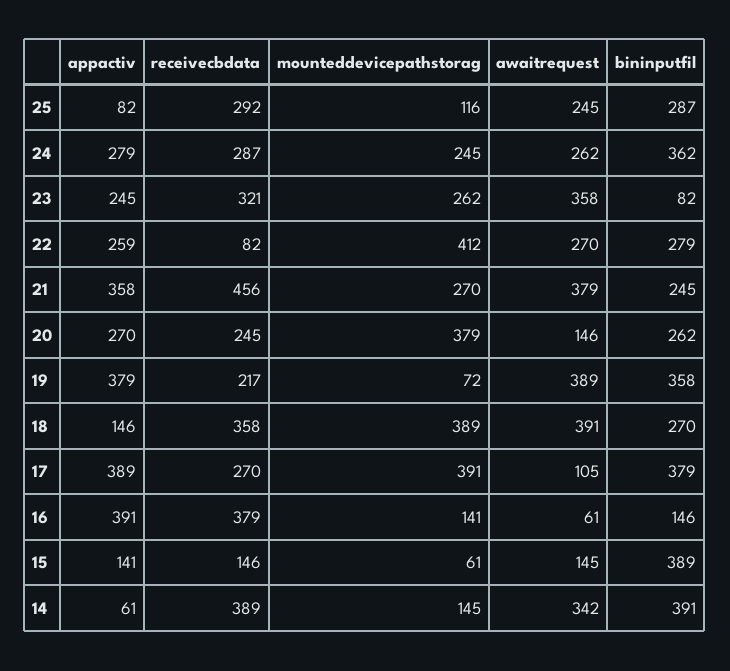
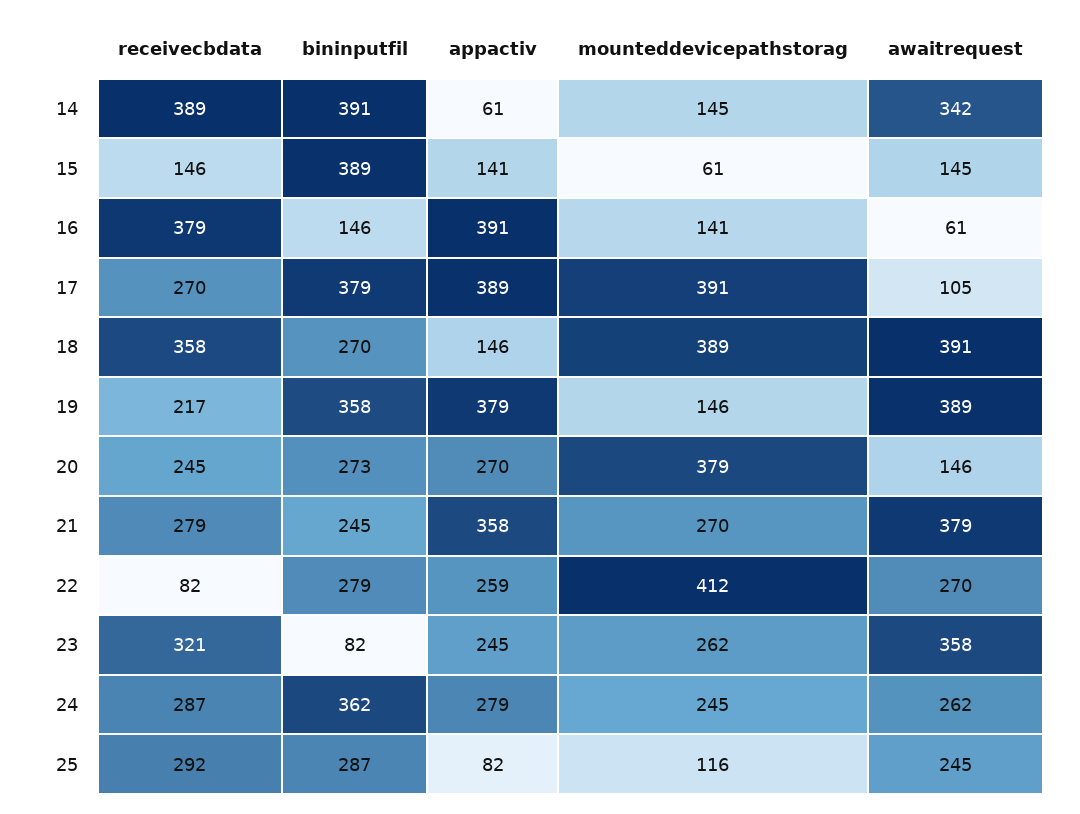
  {
    "appactiv": {
      "25": 82,
      "24": 279,
      "23": 245,
      "22": 259,
      "21": 358,
      "20": 270,
      "19": 379,
      "18": 146,
      "17": 389,
      "16": 391,
      "15": 141,
      "14": 61
    },
    "receivecbdata": {
      "25": 292,
      "24": 287,
      "23": 321,
      "22": 82,
-     "21": 456,
+     "21": 279,
      "20": 245,
      "19": 217,
      "18": 358,
      "17": 270,
      "16": 379,
      "15": 146,
      "14": 389
    },
    "mounteddevicepathstorag": {
      "25": 116,
      "24": 245,
      "23": 262,
      "22": 412,
      "21": 270,
      "20": 379,
-     "19": 72,
+     "19": 146,
      "18": 389,
      "17": 391,
      "16": 141,
      "15": 61,
      "14": 145
    },
    "awaitrequest": {
      "25": 245,
      "24": 262,
      "23": 358,
      "22": 270,
      "21": 379,
      "20": 146,
      "19": 389,
      "18": 391,
      "17": 105,
      "16": 61,
      "15": 145,
      "14": 342
    },
    "bininputfil": {
      "25": 287,
      "24": 362,
      "23": 82,
      "22": 279,
      "21": 245,
-     "20": 262,
+     "20": 273,
      "19": 358,
      "18": 270,
      "17": 379,
      "16": 146,
      "15": 389,
      "14": 391
    }
  }

